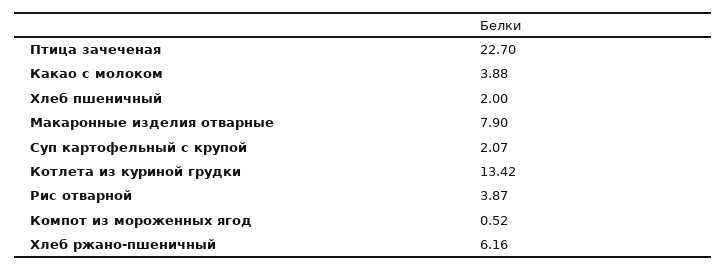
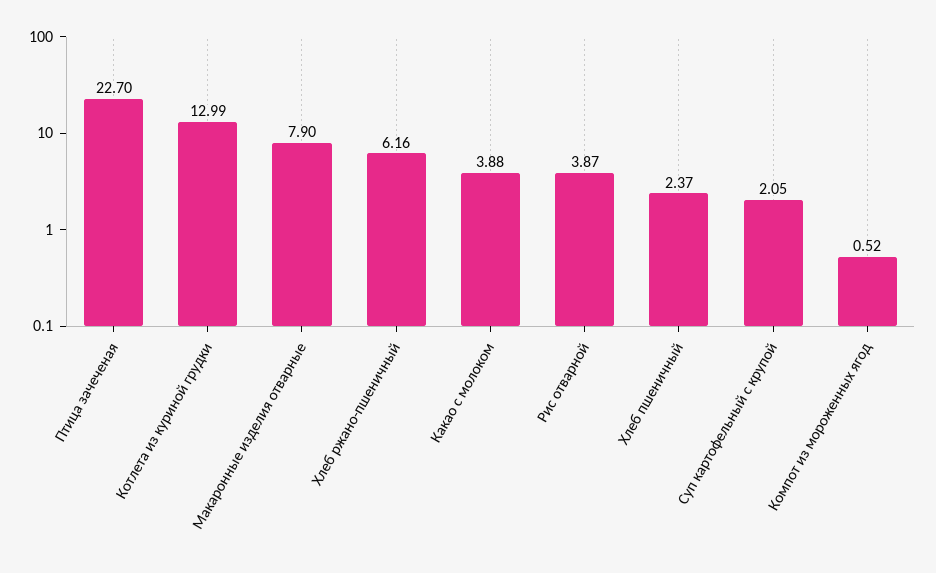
  {
    "Птица зачеченая": 22.7,
    "Какао с молоком": 3.88,
-   "Хлеб пшеничный": 2,
+   "Хлеб пшеничный": 2.37,
    "Макаронные изделия отварные": 7.9,
-   "Суп картофельный с крупой": 2.07,
+   "Суп картофельный с крупой": 2.05,
-   "Котлета из куриной грудки": 13.42,
+   "Котлета из куриной грудки": 12.99,
    "Рис отварной": 3.87,
    "Компот из мороженных ягод": 0.52,
    "Хлеб ржано-пшеничный": 6.16
  }

